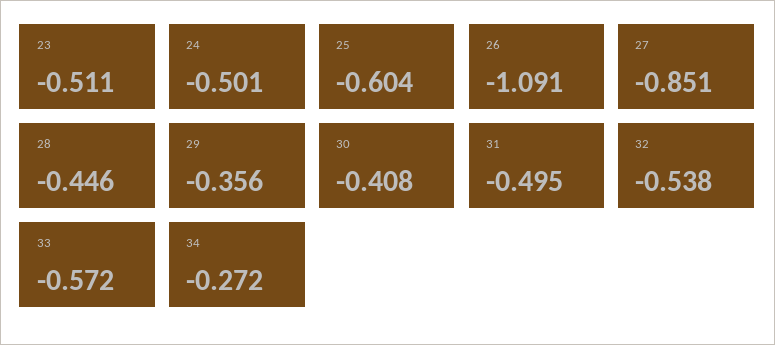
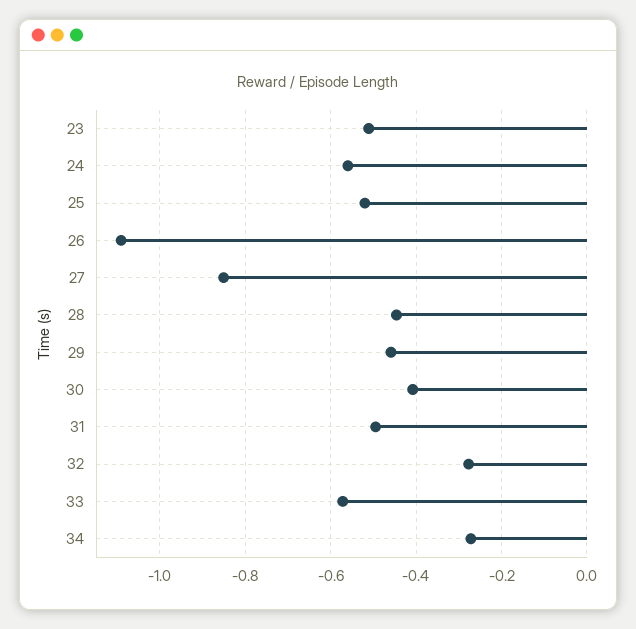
  {
    "23": -0.511,
-   "24": -0.501,
+   "24": -0.56,
-   "25": -0.604,
+   "25": -0.52,
    "26": -1.091,
    "27": -0.851,
    "28": -0.446,
-   "29": -0.356,
+   "29": -0.46,
    "30": -0.408,
    "31": -0.495,
-   "32": -0.538,
+   "32": -0.28,
    "33": -0.572,
    "34": -0.272
  }

